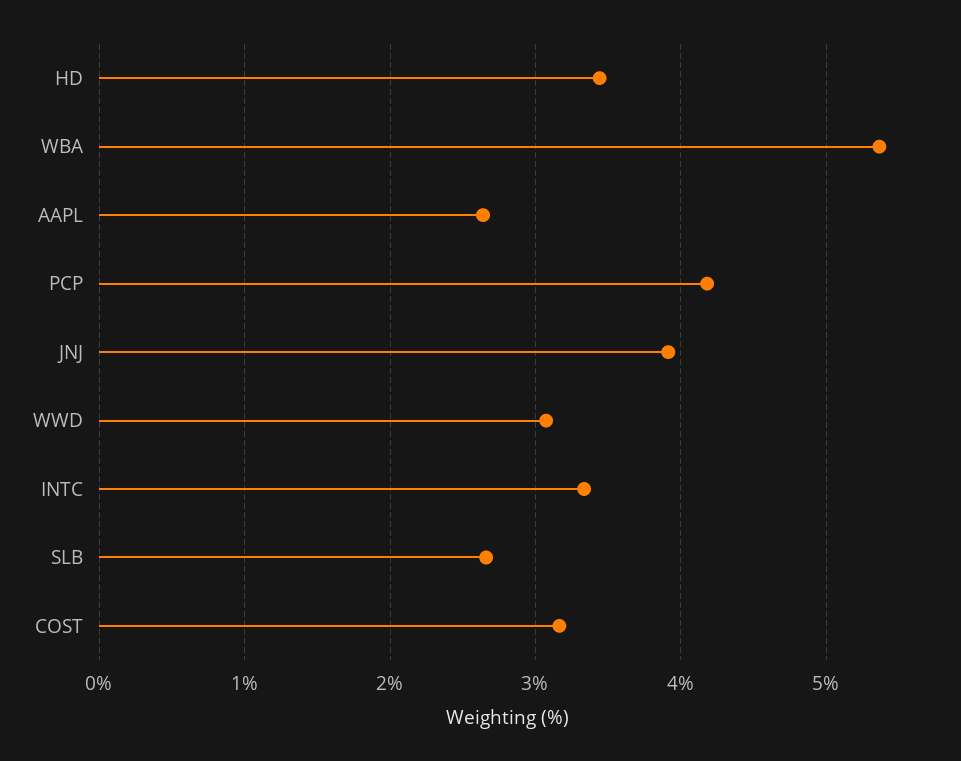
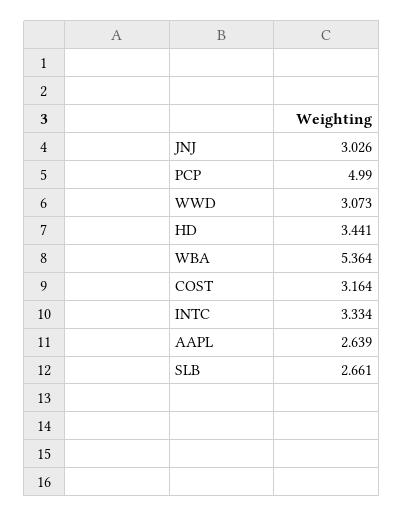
  {
    "HD": 3.441,
    "WBA": 5.364,
    "AAPL": 2.639,
-   "PCP": 4.2,
+   "PCP": 4.99,
-   "JNJ": 3.9,
+   "JNJ": 3.026,
    "WWD": 3.073,
    "INTC": 3.334,
    "SLB": 2.661,
    "COST": 3.164
  }

